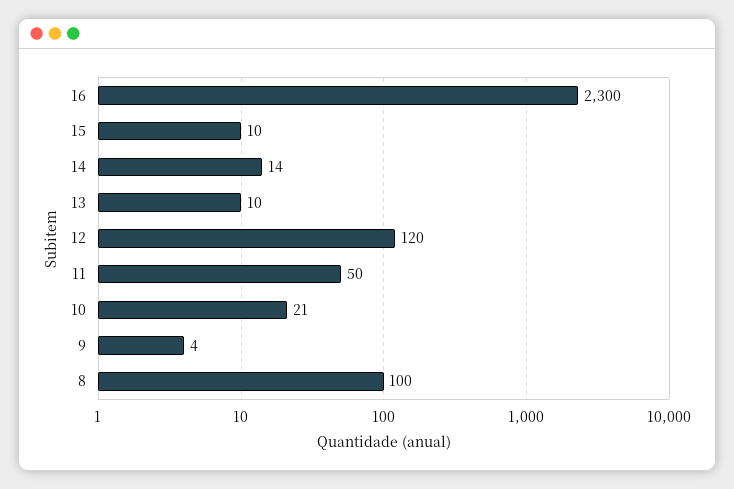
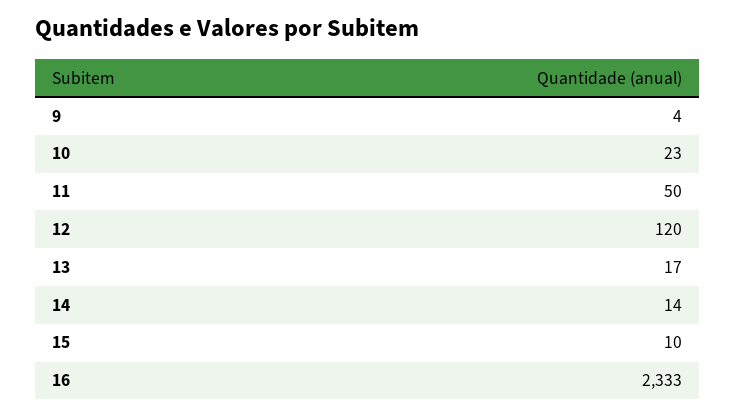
  {
-   "16": 2300,
+   "16": 2333,
    "15": 10,
    "14": 14,
-   "13": 10,
+   "13": 17,
    "12": 120,
    "11": 50,
-   "10": 21,
+   "10": 23,
-   "9": 4,
+   "9": 4
-   "8": 100
  }

